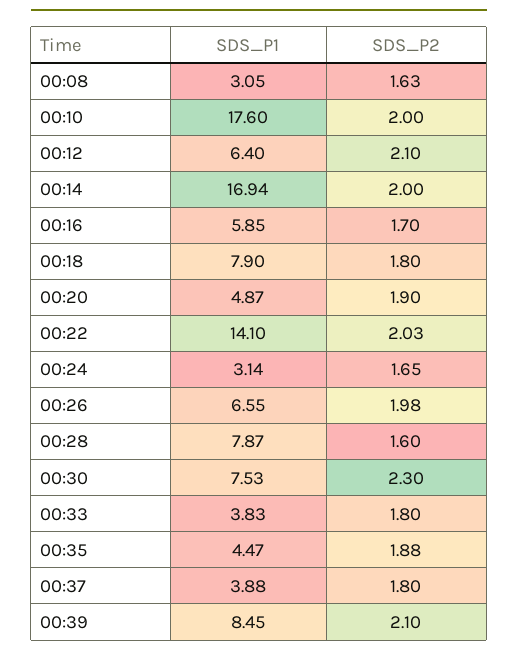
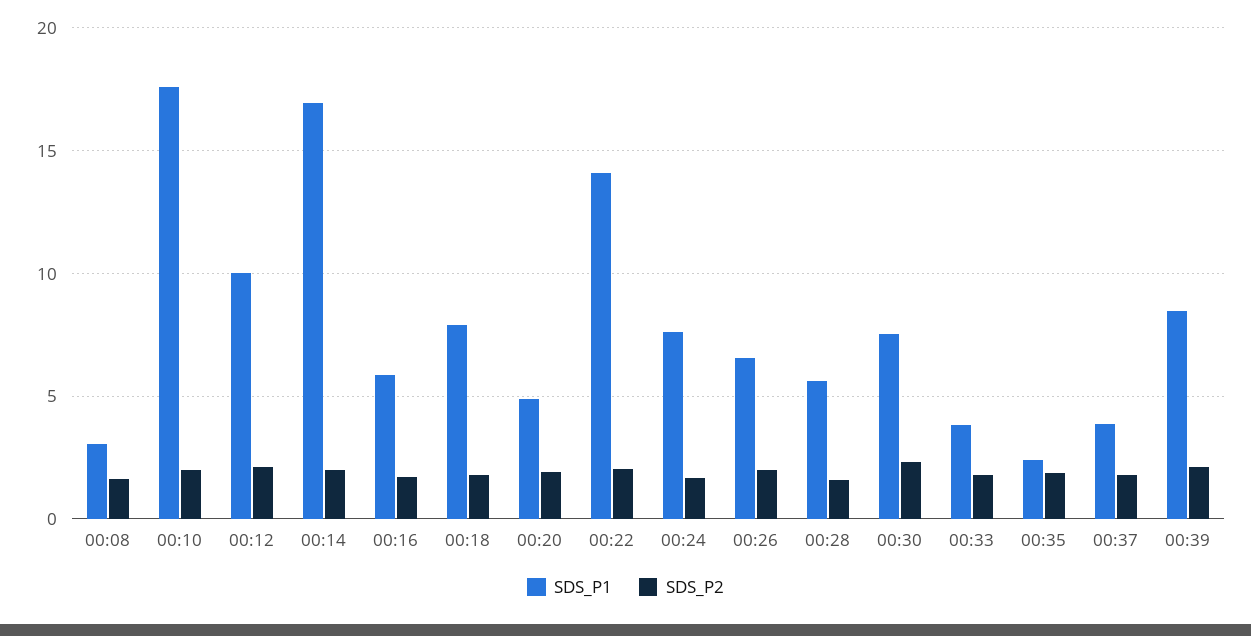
  {
    "SDS_P1": {
      "00:08": 3.05,
      "00:10": 17.6,
-     "00:12": 6.4,
+     "00:12": 10,
      "00:14": 16.94,
      "00:16": 5.85,
      "00:18": 7.9,
      "00:20": 4.87,
      "00:22": 14.1,
-     "00:24": 3.14,
+     "00:24": 7.5,
      "00:26": 6.55,
-     "00:28": 7.87,
+     "00:28": 5.5,
      "00:30": 7.53,
      "00:33": 3.83,
-     "00:35": 4.47,
+     "00:35": 2.5,
      "00:37": 3.88,
      "00:39": 8.45
    },
    "SDS_P2": {
      "00:08": 1.63,
      "00:10": 2,
      "00:12": 2.1,
      "00:14": 2,
      "00:16": 1.7,
      "00:18": 1.8,
      "00:20": 1.9,
      "00:22": 2.03,
      "00:24": 1.65,
      "00:26": 1.98,
      "00:28": 1.6,
      "00:30": 2.3,
      "00:33": 1.8,
      "00:35": 1.88,
      "00:37": 1.8,
      "00:39": 2.1
    }
  }

